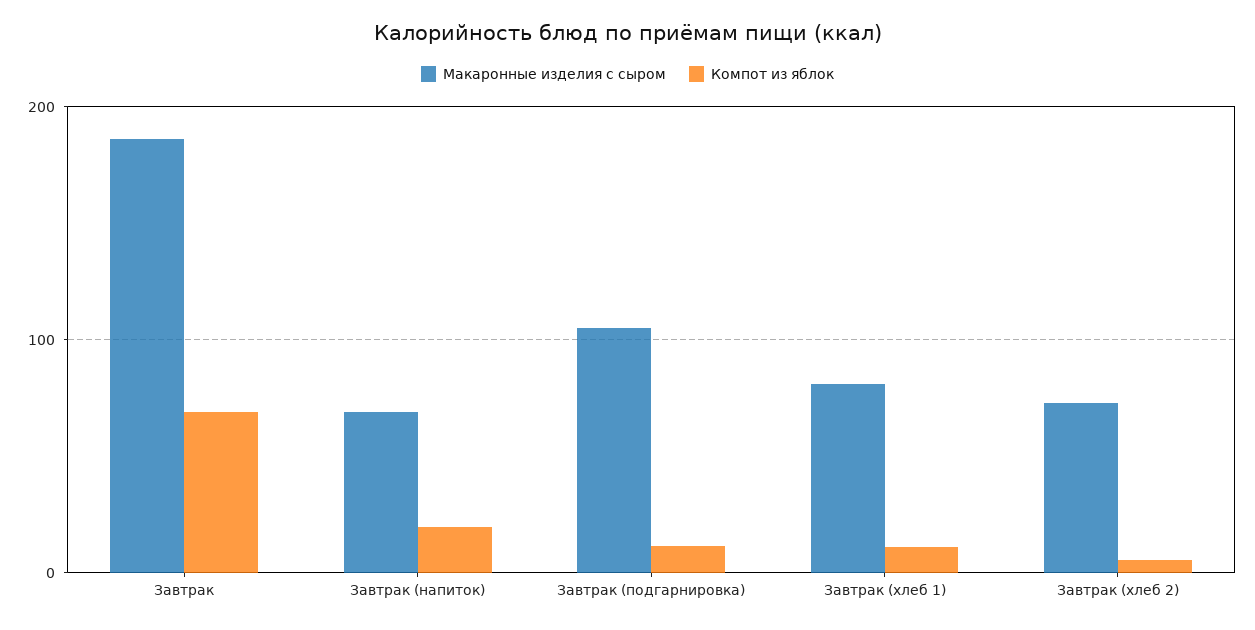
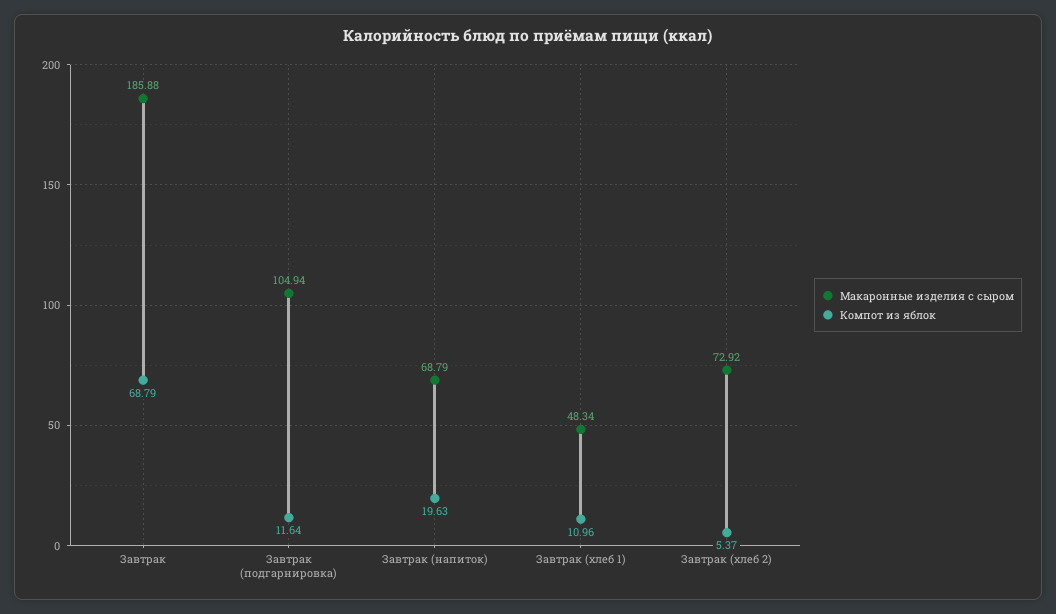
  {
    "Макаронные изделия с сыром": {
      "Завтрак": 185.88,
      "Завтрак (напиток)": 68.79,
      "Завтрак (подгарнировка)": 104.94,
-     "Завтрак (хлеб 1)": 80,
+     "Завтрак (хлеб 1)": 48.34,
      "Завтрак (хлеб 2)": 72.92
    },
    "Компот из яблок": {
      "Завтрак": 68.79,
      "Завтрак (напиток)": 19.63,
      "Завтрак (подгарнировка)": 11.64,
      "Завтрак (хлеб 1)": 10.96,
      "Завтрак (хлеб 2)": 5.37
    }
  }

